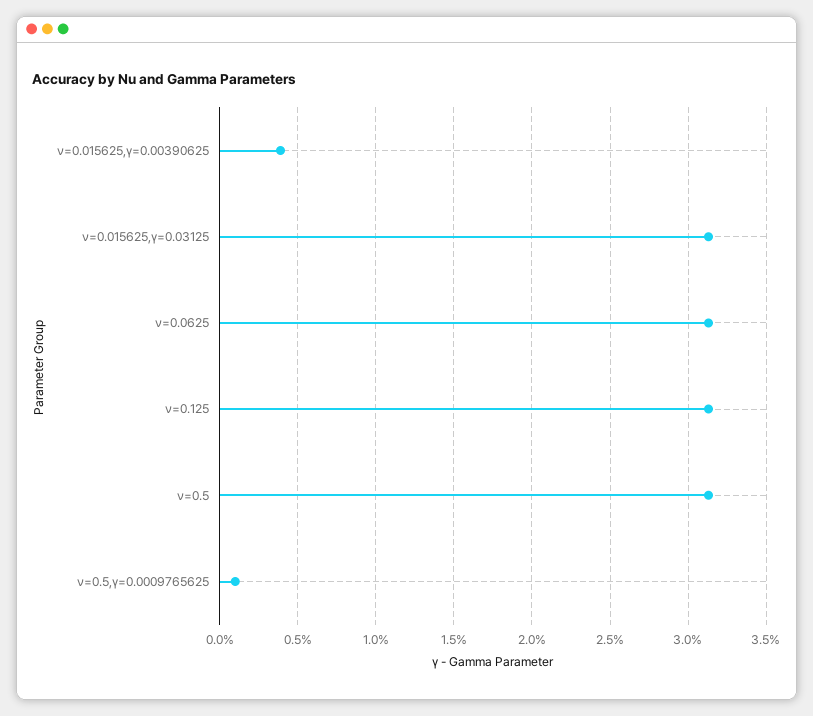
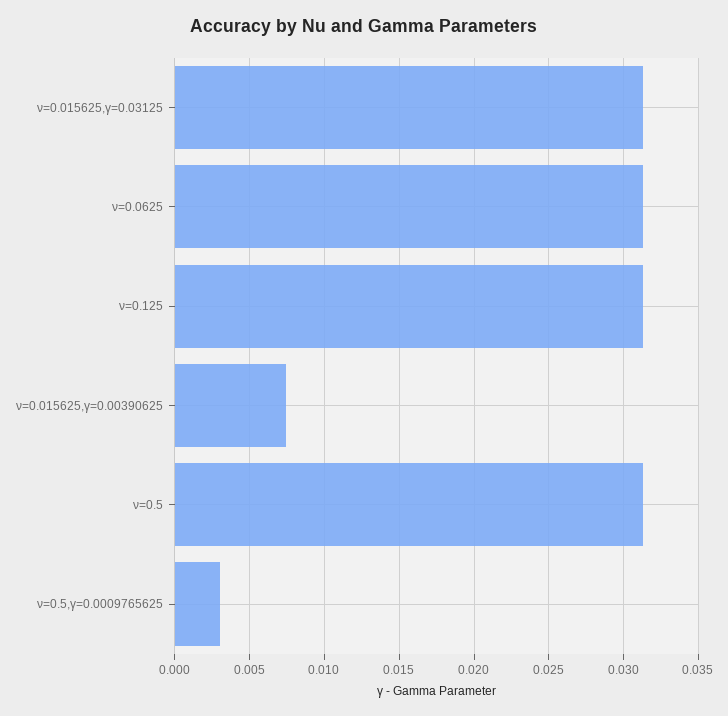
  {
-   "ν=0.015625,γ=0.00390625": 0.004,
+   "ν=0.015625,γ=0.00390625": 0.0075,
    "ν=0.015625,γ=0.03125": 0.0315,
    "ν=0.0625": 0.0315,
    "ν=0.125": 0.0315,
    "ν=0.5": 0.0315,
-   "ν=0.5,γ=0.0009765625": 0.001
+   "ν=0.5,γ=0.0009765625": 0.003
  }

